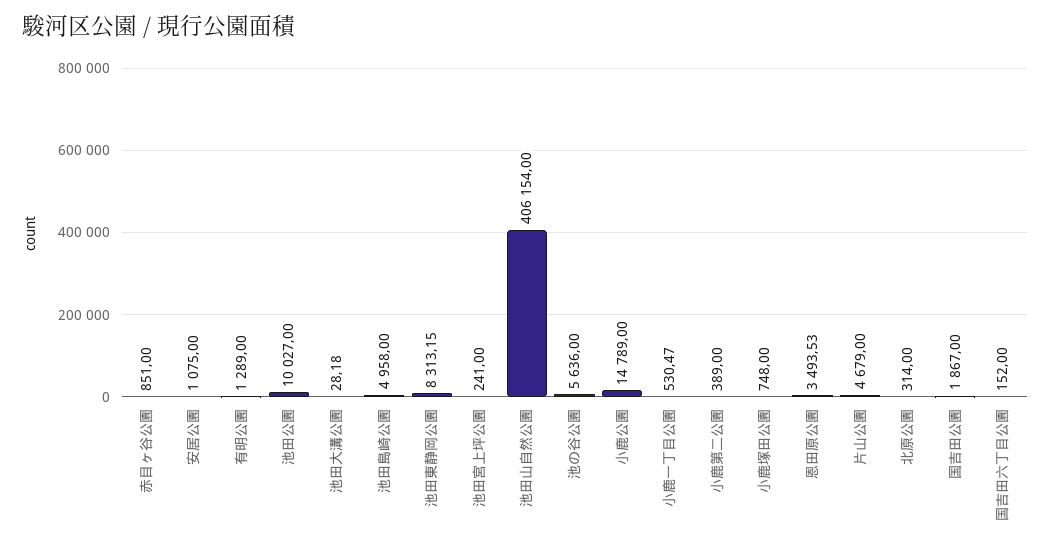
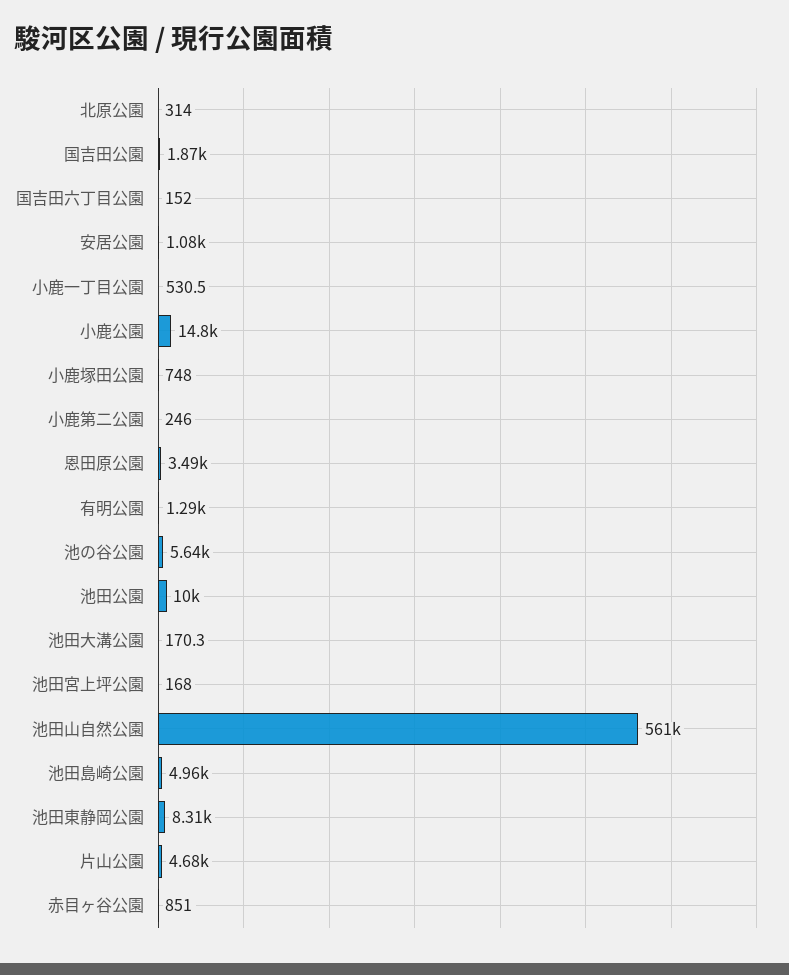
  {
    "赤目ヶ谷公園": 851,
    "安居公園": 1075,
    "有明公園": 1289,
    "池田公園": 10027,
-   "池田大溝公園": 28.18,
+   "池田大溝公園": 170.3,
    "池田島崎公園": 4958,
    "池田東静岡公園": 8313.15,
-   "池田宮上坪公園": 241,
+   "池田宮上坪公園": 168,
-   "池田山自然公園": 406154,
+   "池田山自然公園": 561000,
    "池の谷公園": 5636,
    "小鹿公園": 14789,
    "小鹿一丁目公園": 530.47,
-   "小鹿第二公園": 389,
+   "小鹿第二公園": 246,
    "小鹿塚田公園": 748,
    "恩田原公園": 3493.53,
    "片山公園": 4679,
    "北原公園": 314,
    "国吉田公園": 1867,
    "国吉田六丁目公園": 152
  }

